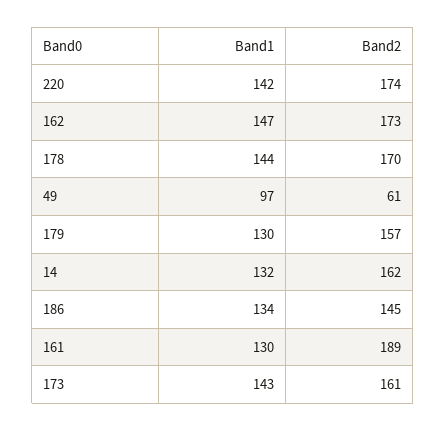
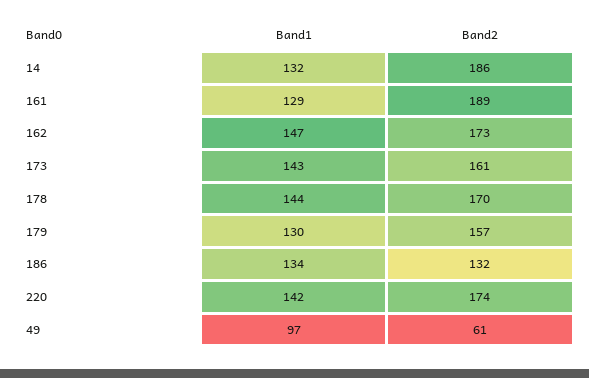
  {
    "Band1": {
      "220": 142,
      "162": 147,
      "178": 144,
      "49": 97,
      "179": 130,
      "14": 132,
      "186": 134,
-     "161": 130,
+     "161": 129,
      "173": 143
    },
    "Band2": {
      "220": 174,
      "162": 173,
      "178": 170,
      "49": 61,
      "179": 157,
-     "14": 162,
+     "14": 186,
-     "186": 145,
+     "186": 132,
      "161": 189,
      "173": 161
    }
  }

